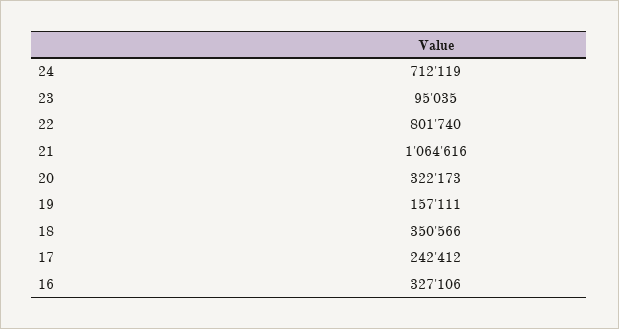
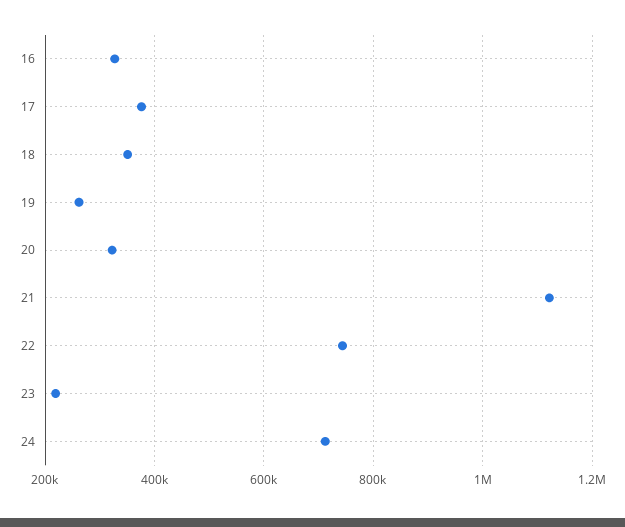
  {
    "24": 712119,
-   "23": 95035,
+   "23": 220000,
-   "22": 801740,
+   "22": 740000,
-   "21": 1064616,
+   "21": 1120000,
    "20": 322173,
-   "19": 157111,
+   "19": 260000,
    "18": 350566,
-   "17": 242412,
+   "17": 380000,
    "16": 327106
  }

